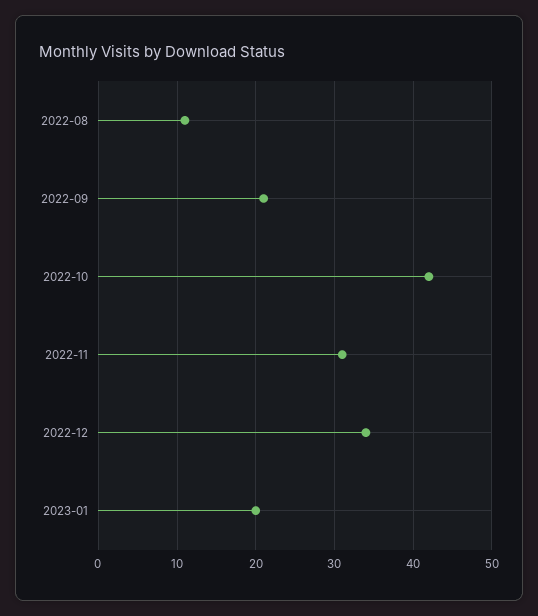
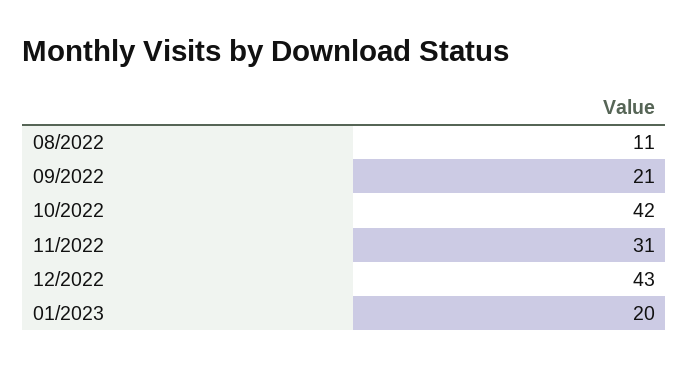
  {
    "2022-08": 11,
    "2022-09": 21,
    "2022-10": 42,
    "2022-11": 31,
-   "2022-12": 34,
+   "2022-12": 43,
    "2023-01": 20
  }

